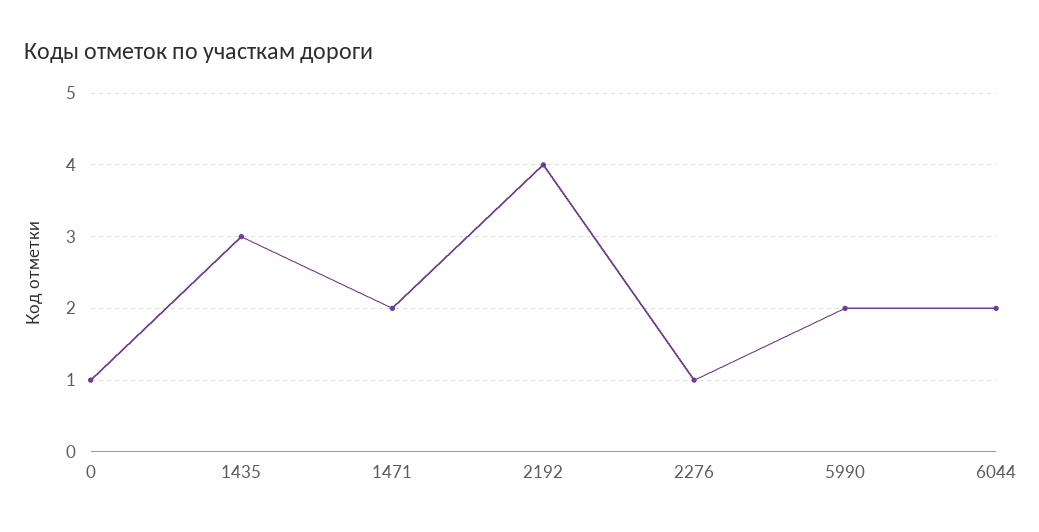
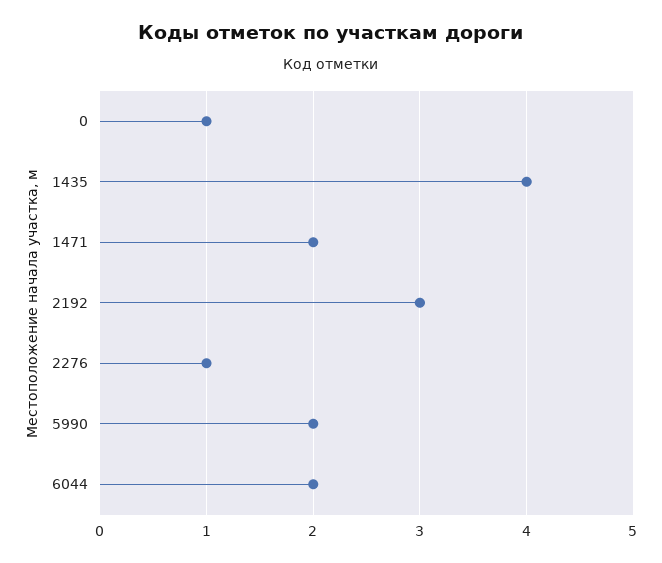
  {
    "0": 1,
-   "1435": 3,
+   "1435": 4,
    "1471": 2,
-   "2192": 4,
+   "2192": 3,
    "2276": 1,
    "5990": 2,
    "6044": 2
  }

